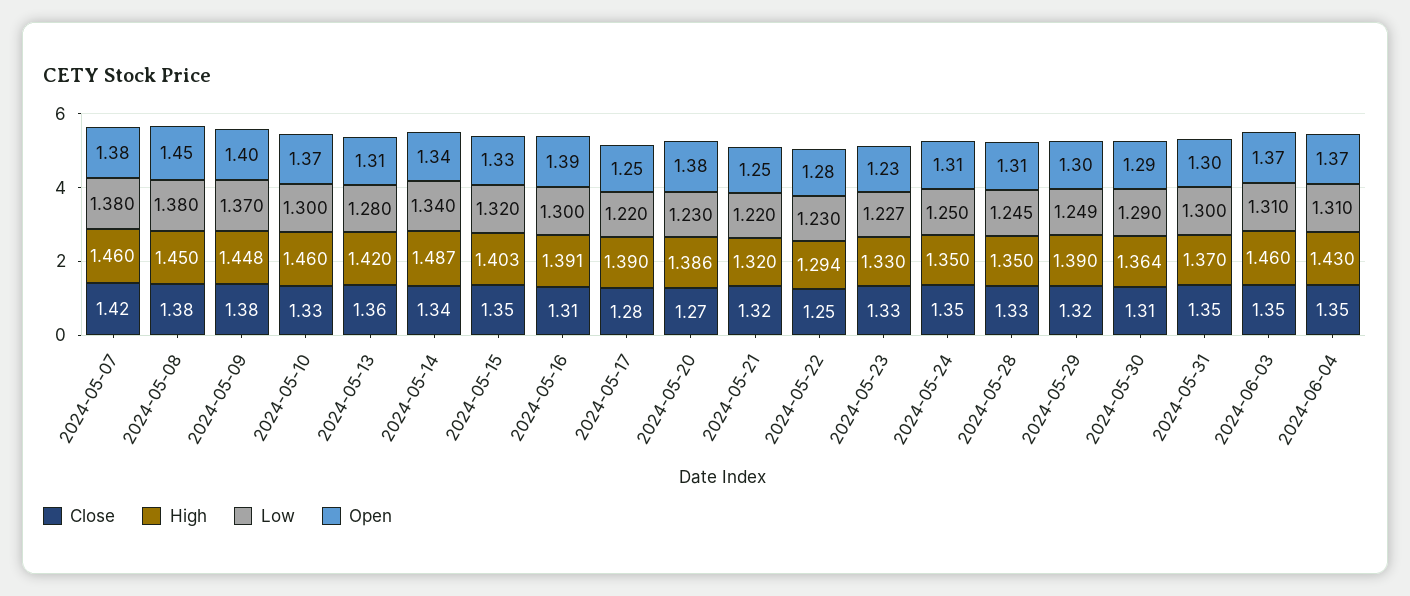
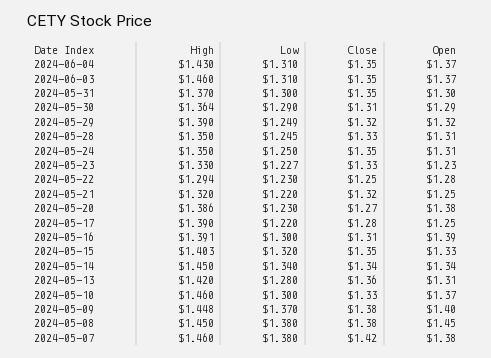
  {
    "Close": {
      "2024-05-07": 1.42,
      "2024-05-08": 1.38,
      "2024-05-09": 1.38,
      "2024-05-10": 1.33,
      "2024-05-13": 1.36,
      "2024-05-14": 1.34,
      "2024-05-15": 1.35,
      "2024-05-16": 1.31,
      "2024-05-17": 1.28,
      "2024-05-20": 1.27,
      "2024-05-21": 1.32,
      "2024-05-22": 1.25,
      "2024-05-23": 1.33,
      "2024-05-24": 1.35,
      "2024-05-28": 1.33,
      "2024-05-29": 1.32,
      "2024-05-30": 1.31,
      "2024-05-31": 1.35,
      "2024-06-03": 1.35,
      "2024-06-04": 1.35
    },
    "High": {
      "2024-05-07": 1.46,
      "2024-05-08": 1.45,
      "2024-05-09": 1.448,
      "2024-05-10": 1.46,
      "2024-05-13": 1.42,
-     "2024-05-14": 1.487,
+     "2024-05-14": 1.45,
      "2024-05-15": 1.403,
      "2024-05-16": 1.391,
      "2024-05-17": 1.39,
      "2024-05-20": 1.386,
      "2024-05-21": 1.32,
      "2024-05-22": 1.294,
      "2024-05-23": 1.33,
      "2024-05-24": 1.35,
      "2024-05-28": 1.35,
      "2024-05-29": 1.39,
      "2024-05-30": 1.364,
      "2024-05-31": 1.37,
      "2024-06-03": 1.46,
      "2024-06-04": 1.43
    },
    "Low": {
      "2024-05-07": 1.38,
      "2024-05-08": 1.38,
      "2024-05-09": 1.37,
      "2024-05-10": 1.3,
      "2024-05-13": 1.28,
      "2024-05-14": 1.34,
      "2024-05-15": 1.32,
      "2024-05-16": 1.3,
      "2024-05-17": 1.22,
      "2024-05-20": 1.23,
      "2024-05-21": 1.22,
      "2024-05-22": 1.23,
      "2024-05-23": 1.227,
      "2024-05-24": 1.25,
      "2024-05-28": 1.245,
      "2024-05-29": 1.249,
      "2024-05-30": 1.29,
      "2024-05-31": 1.3,
      "2024-06-03": 1.31,
      "2024-06-04": 1.31
    },
    "Open": {
      "2024-05-07": 1.38,
      "2024-05-08": 1.45,
      "2024-05-09": 1.4,
      "2024-05-10": 1.37,
      "2024-05-13": 1.31,
      "2024-05-14": 1.34,
      "2024-05-15": 1.33,
      "2024-05-16": 1.39,
      "2024-05-17": 1.25,
      "2024-05-20": 1.38,
      "2024-05-21": 1.25,
      "2024-05-22": 1.28,
      "2024-05-23": 1.23,
      "2024-05-24": 1.31,
      "2024-05-28": 1.31,
-     "2024-05-29": 1.3,
+     "2024-05-29": 1.32,
      "2024-05-30": 1.29,
      "2024-05-31": 1.3,
      "2024-06-03": 1.37,
      "2024-06-04": 1.37
    }
  }

